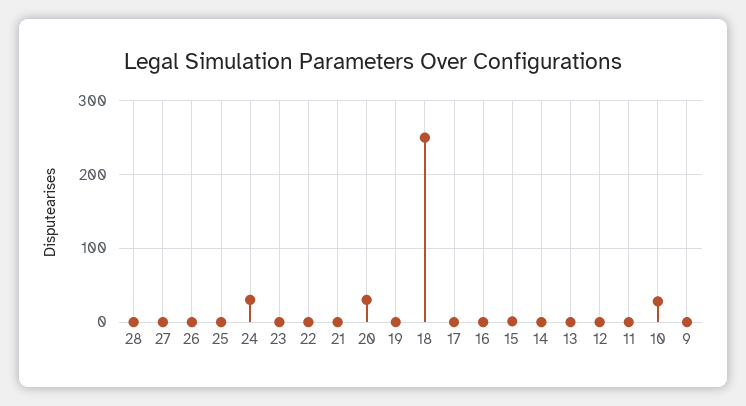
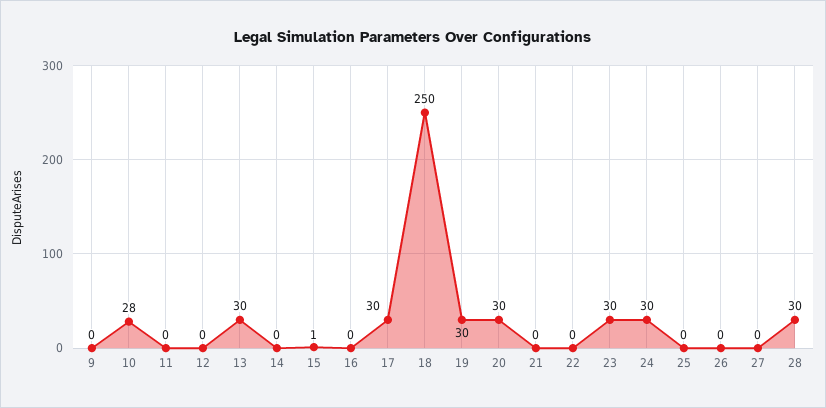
  {
-   "28": 0,
+   "28": 30,
    "27": 0,
    "26": 0,
    "25": 0,
    "24": 30,
-   "23": 0,
+   "23": 30,
    "22": 0,
    "21": 0,
    "20": 30,
-   "19": 0,
+   "19": 30,
    "18": 250,
-   "17": 0,
+   "17": 30,
    "16": 0,
    "15": 1,
    "14": 0,
-   "13": 0,
+   "13": 30,
    "12": 0,
    "11": 0,
    "10": 28,
    "9": 0
  }

